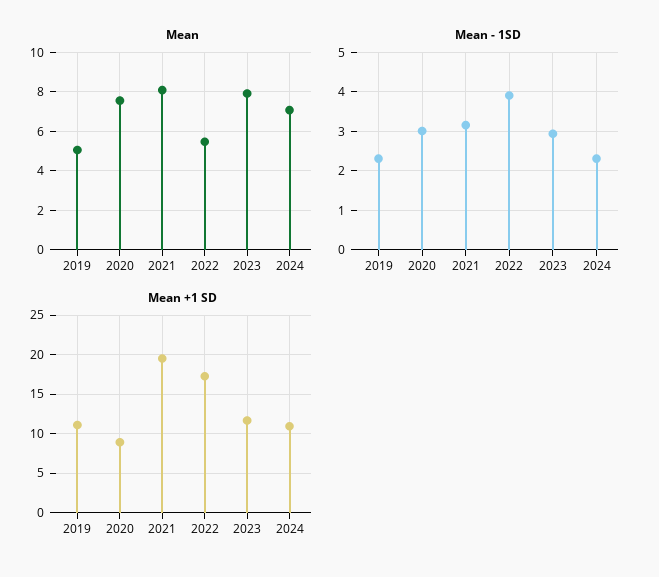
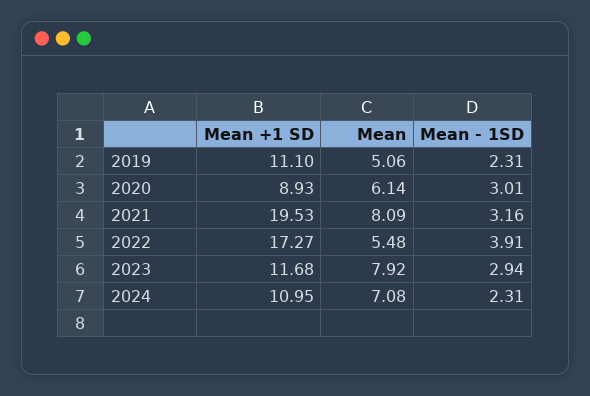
  {
    "Mean": {
      "2019": 5.06,
-     "2020": 7.5,
+     "2020": 6.14,
      "2021": 8.09,
      "2022": 5.48,
      "2023": 7.92,
      "2024": 7.08
    },
    "Mean - 1SD": {
      "2019": 2.31,
      "2020": 3.01,
      "2021": 3.16,
      "2022": 3.91,
      "2023": 2.94,
      "2024": 2.31
    },
    "Mean +1 SD": {
      "2019": 11.1,
      "2020": 8.93,
      "2021": 19.53,
      "2022": 17.27,
      "2023": 11.68,
      "2024": 10.95
    }
  }

